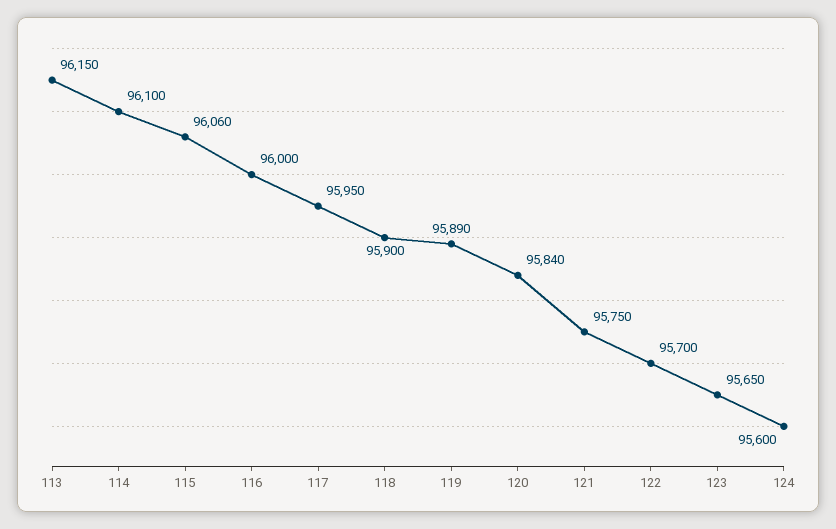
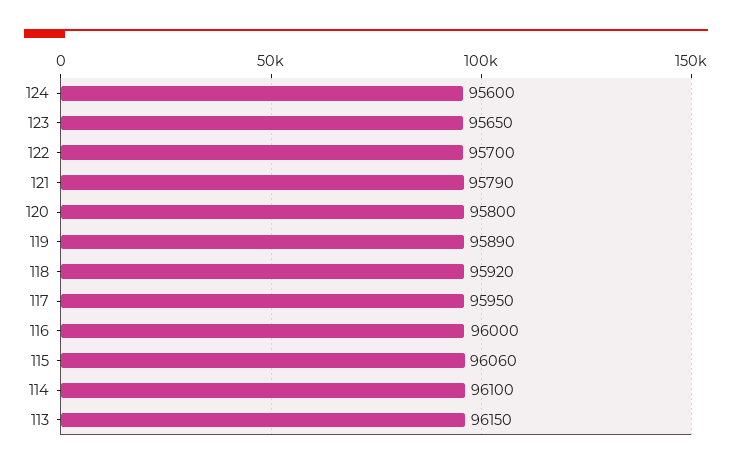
  {
    "113": 96150,
    "114": 96100,
    "115": 96060,
    "116": 96000,
    "117": 95950,
-   "118": 95900,
+   "118": 95920,
    "119": 95890,
-   "120": 95840,
+   "120": 95800,
-   "121": 95750,
+   "121": 95790,
    "122": 95700,
    "123": 95650,
    "124": 95600
  }

